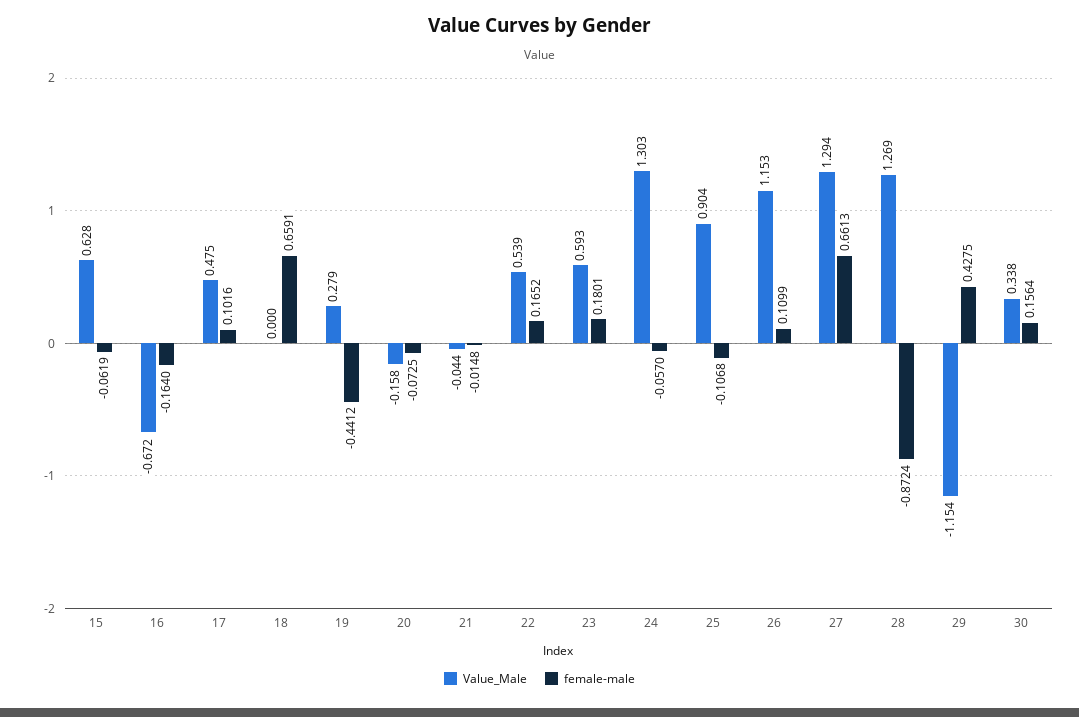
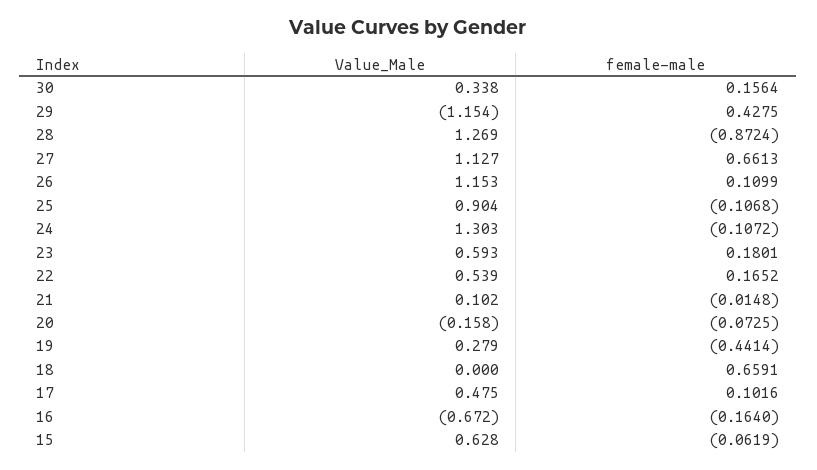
  {
    "Value_Male": {
      "15": 0.628,
      "16": -0.672,
      "17": 0.475,
      "18": 0,
      "19": 0.279,
      "20": -0.158,
-     "21": -0.044,
+     "21": 0.102,
      "22": 0.539,
      "23": 0.593,
      "24": 1.303,
      "25": 0.904,
      "26": 1.153,
-     "27": 1.294,
+     "27": 1.127,
      "28": 1.269,
      "29": -1.154,
      "30": 0.338
    },
    "female-male": {
      "15": -0.0619,
      "16": -0.164,
      "17": 0.1016,
      "18": 0.6591,
-     "19": -0.4412,
+     "19": -0.4414,
      "20": -0.0725,
      "21": -0.0148,
      "22": 0.1652,
      "23": 0.1801,
-     "24": -0.057,
+     "24": -0.1072,
      "25": -0.1068,
      "26": 0.1099,
      "27": 0.6613,
      "28": -0.8724,
      "29": 0.4275,
      "30": 0.1564
    }
  }

